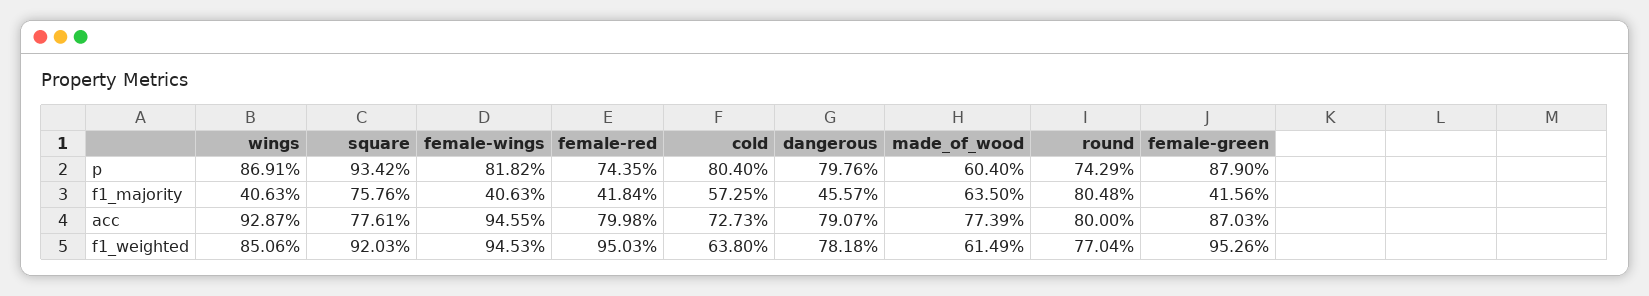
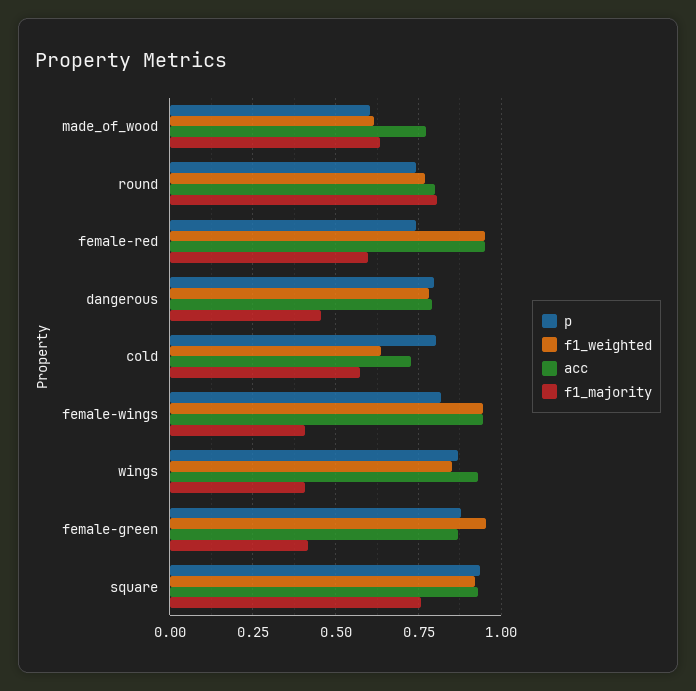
  {
    "p": {
      "wings": 0.8691,
      "square": 0.9342,
      "female-wings": 0.8182,
      "female-red": 0.7435,
      "cold": 0.804,
      "dangerous": 0.7976,
      "made_of_wood": 0.604,
      "round": 0.7429,
      "female-green": 0.879
    },
    "f1_majority": {
      "wings": 0.4063,
      "square": 0.7576,
      "female-wings": 0.4063,
-     "female-red": 0.4184,
+     "female-red": 0.6,
      "cold": 0.5725,
      "dangerous": 0.4557,
      "made_of_wood": 0.635,
      "round": 0.8048,
      "female-green": 0.4156
    },
    "acc": {
      "wings": 0.9287,
-     "square": 0.7761,
+     "square": 0.925,
      "female-wings": 0.9455,
-     "female-red": 0.7998,
+     "female-red": 0.95,
      "cold": 0.7273,
      "dangerous": 0.7907,
      "made_of_wood": 0.7739,
      "round": 0.8,
      "female-green": 0.8703
    },
    "f1_weighted": {
      "wings": 0.8506,
      "square": 0.9203,
      "female-wings": 0.9453,
      "female-red": 0.9503,
      "cold": 0.638,
      "dangerous": 0.7818,
      "made_of_wood": 0.6149,
      "round": 0.7704,
      "female-green": 0.9526
    }
  }

